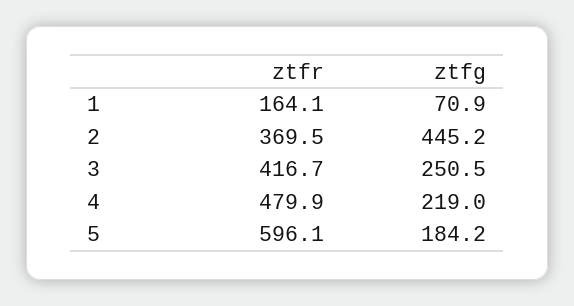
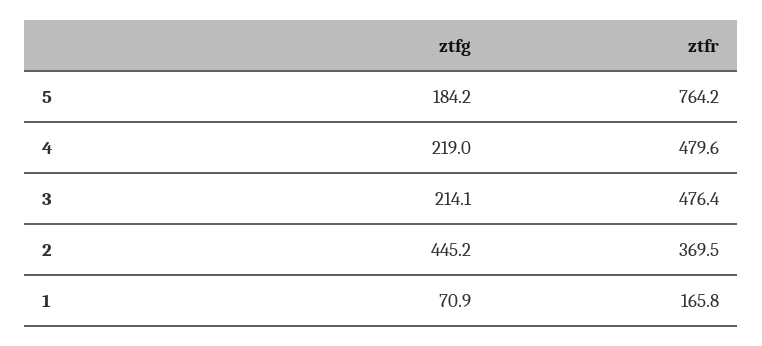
  {
    "ztfr": {
-     "1": 164.1,
+     "1": 165.8,
      "2": 369.5,
-     "3": 416.7,
+     "3": 476.4,
-     "4": 479.9,
+     "4": 479.6,
-     "5": 596.1
+     "5": 764.2
    },
    "ztfg": {
      "1": 70.9,
      "2": 445.2,
-     "3": 250.5,
+     "3": 214.1,
      "4": 219,
      "5": 184.2
    }
  }

